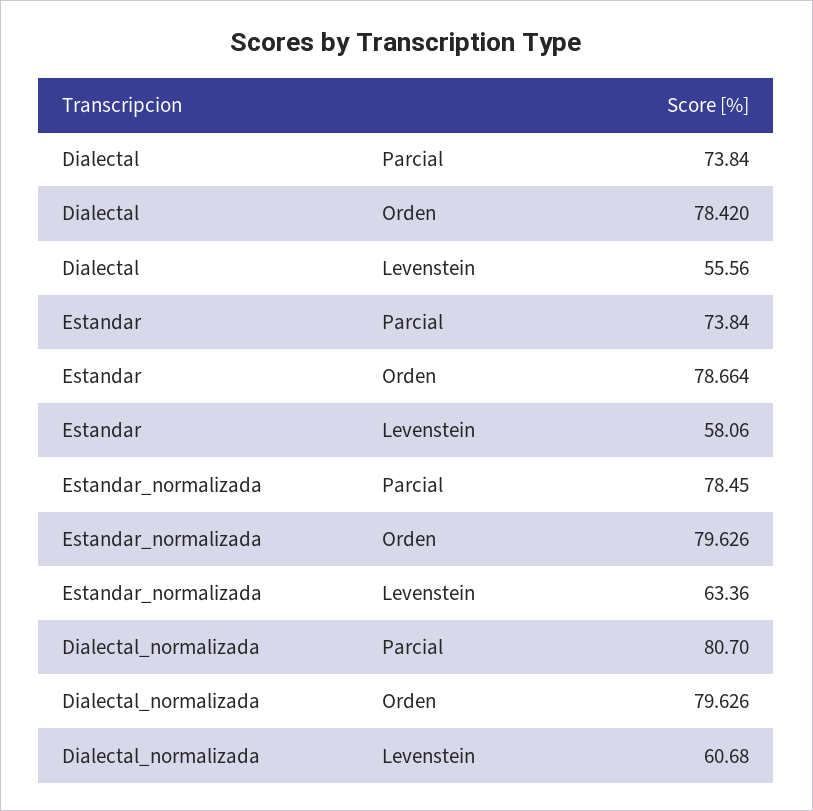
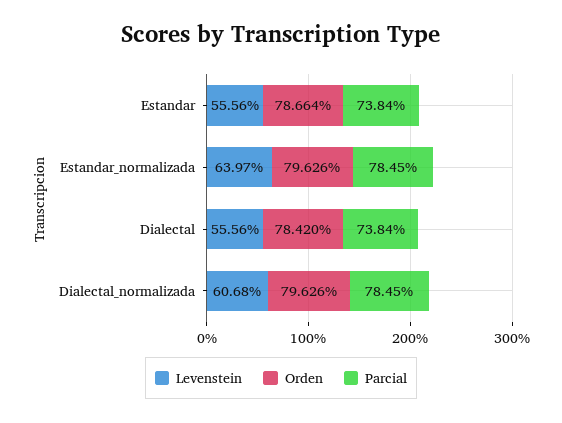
  {
    "Parcial": {
      "Dialectal": 73.84,
      "Estandar": 73.84,
      "Estandar_normalizada": 78.45,
-     "Dialectal_normalizada": 80.7
+     "Dialectal_normalizada": 78.45
    },
    "Orden": {
      "Dialectal": 78.42,
      "Estandar": 78.664,
      "Estandar_normalizada": 79.626,
      "Dialectal_normalizada": 79.626
    },
    "Levenstein": {
      "Dialectal": 55.56,
-     "Estandar": 58.06,
+     "Estandar": 55.56,
-     "Estandar_normalizada": 63.36,
+     "Estandar_normalizada": 63.97,
      "Dialectal_normalizada": 60.68
    }
  }

